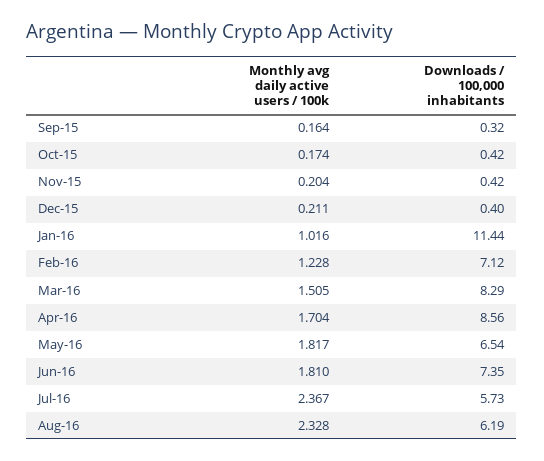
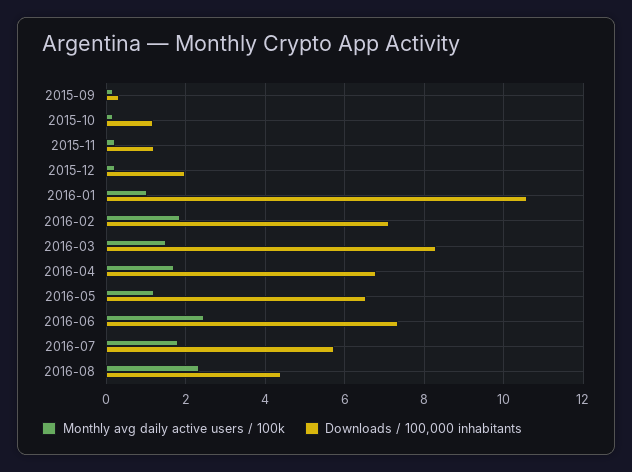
  {
    "Monthly avg daily active users / 100k": {
      "Sep-15": 0.164,
      "Oct-15": 0.174,
      "Nov-15": 0.204,
      "Dec-15": 0.211,
      "Jan-16": 1.016,
-     "Feb-16": 1.228,
+     "Feb-16": 1.8,
      "Mar-16": 1.505,
      "Apr-16": 1.704,
-     "May-16": 1.817,
+     "May-16": 1.2,
-     "Jun-16": 1.81,
+     "Jun-16": 2.4,
-     "Jul-16": 2.367,
+     "Jul-16": 1.8,
      "Aug-16": 2.328
    },
    "Downloads / 100,000 inhabitants": {
      "Sep-15": 0.32,
-     "Oct-15": 0.42,
+     "Oct-15": 1.2,
-     "Nov-15": 0.42,
+     "Nov-15": 1.2,
-     "Dec-15": 0.4,
+     "Dec-15": 2,
-     "Jan-16": 11.44,
+     "Jan-16": 10.6,
      "Feb-16": 7.12,
      "Mar-16": 8.29,
-     "Apr-16": 8.56,
+     "Apr-16": 6.8,
      "May-16": 6.54,
      "Jun-16": 7.35,
      "Jul-16": 5.73,
-     "Aug-16": 6.19
+     "Aug-16": 4.4
    }
  }

